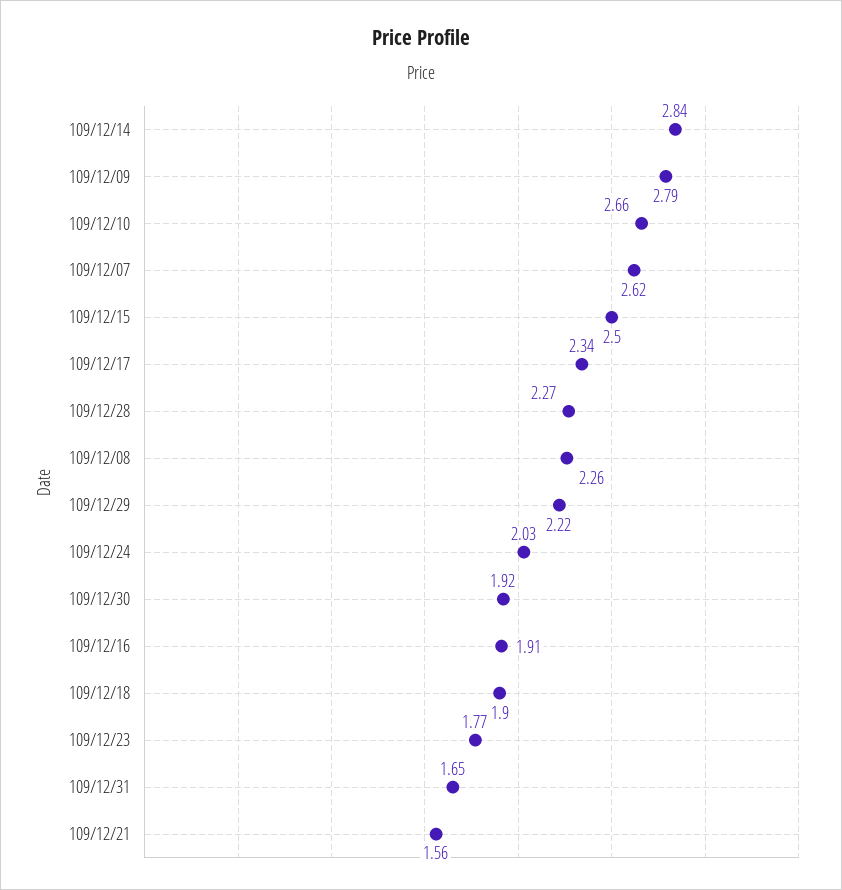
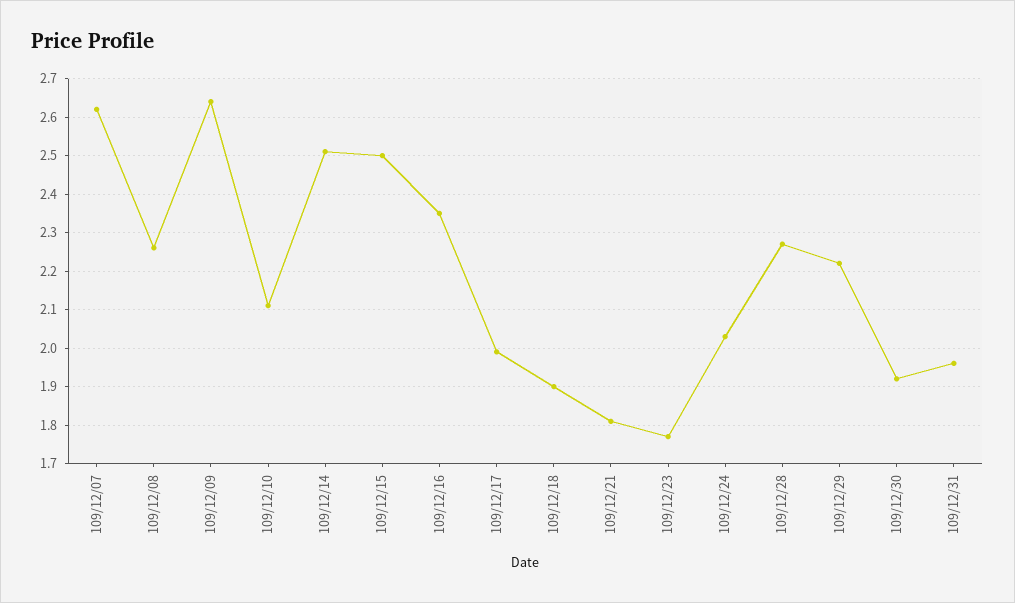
  {
-   "109/12/14": 2.84,
+   "109/12/14": 2.5,
-   "109/12/09": 2.79,
+   "109/12/09": 2.65,
-   "109/12/10": 2.66,
+   "109/12/10": 2.1,
    "109/12/07": 2.62,
    "109/12/15": 2.5,
-   "109/12/17": 2.34,
+   "109/12/17": 2,
    "109/12/28": 2.27,
    "109/12/08": 2.26,
    "109/12/29": 2.22,
    "109/12/24": 2.03,
    "109/12/30": 1.92,
-   "109/12/16": 1.91,
+   "109/12/16": 2.35,
    "109/12/18": 1.9,
    "109/12/23": 1.77,
-   "109/12/31": 1.65,
+   "109/12/31": 1.95,
-   "109/12/21": 1.56
+   "109/12/21": 1.8
  }

